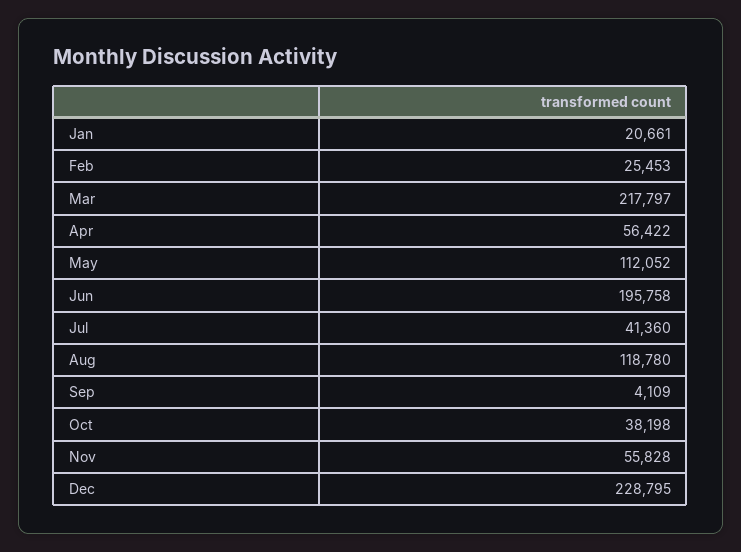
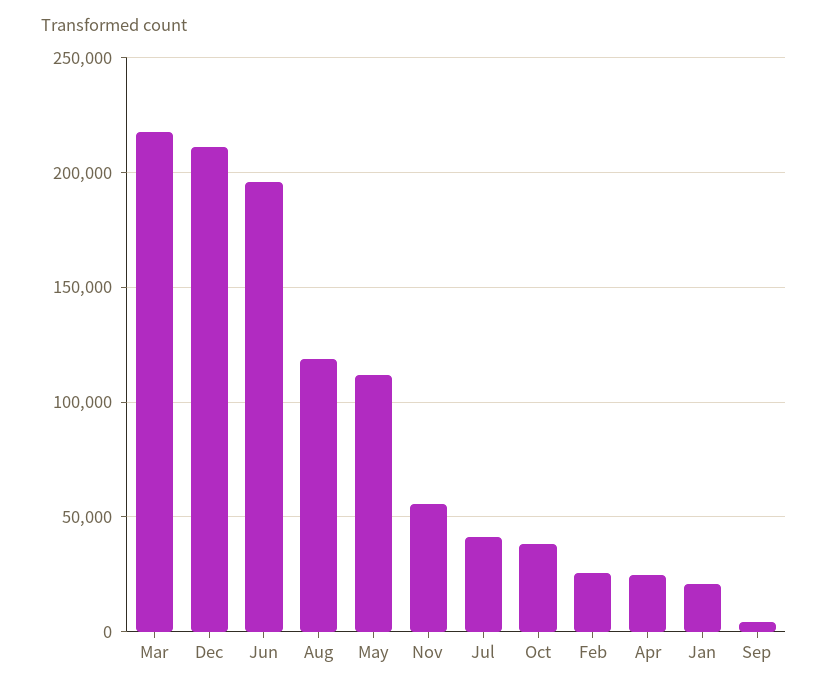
  {
    "Jan": 20661,
    "Feb": 25453,
    "Mar": 217797,
-   "Apr": 56422,
+   "Apr": 25000,
    "May": 112052,
    "Jun": 195758,
    "Jul": 41360,
    "Aug": 118780,
    "Sep": 4109,
    "Oct": 38198,
    "Nov": 55828,
-   "Dec": 228795
+   "Dec": 210000
  }

